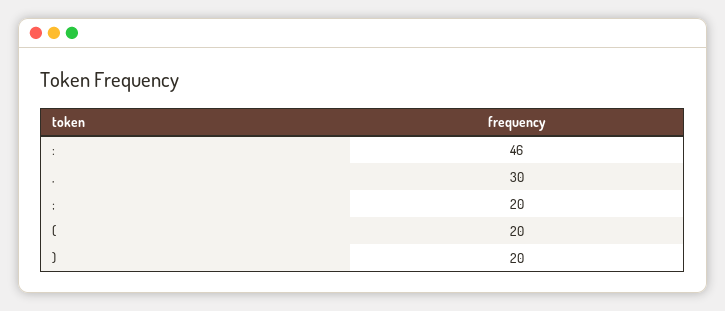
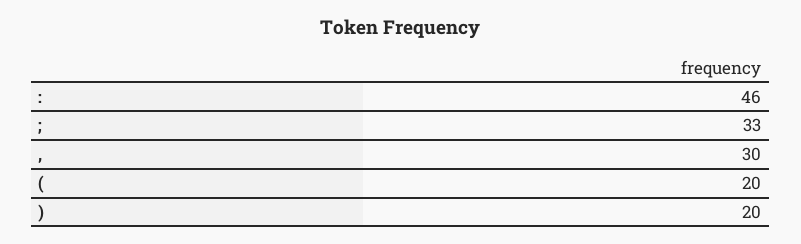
  {
    ":": 46,
    ",": 30,
-   ";": 20,
+   ";": 33,
    "(": 20,
    ")": 20
  }

